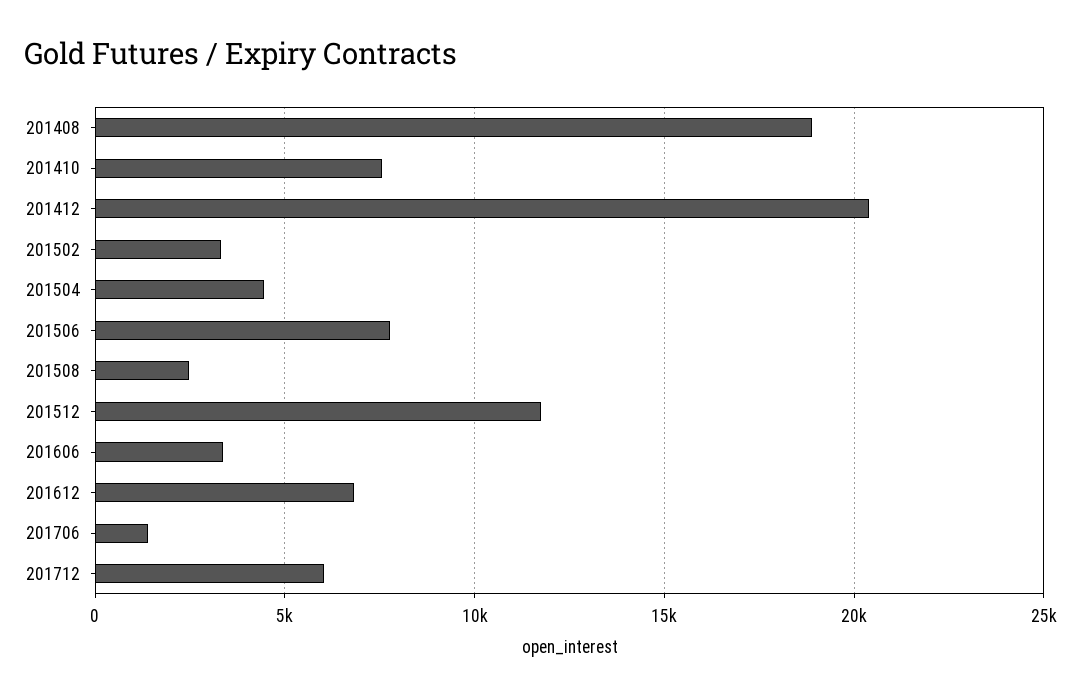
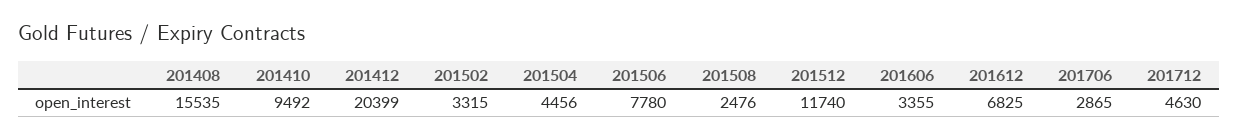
  {
-   "201408": 19000,
+   "201408": 15535,
-   "201410": 7500,
+   "201410": 9492,
    "201412": 20399,
    "201502": 3315,
    "201504": 4456,
    "201506": 7780,
    "201508": 2476,
    "201512": 11740,
    "201606": 3355,
    "201612": 6825,
-   "201706": 1500,
+   "201706": 2865,
-   "201712": 6000
+   "201712": 4630
  }

